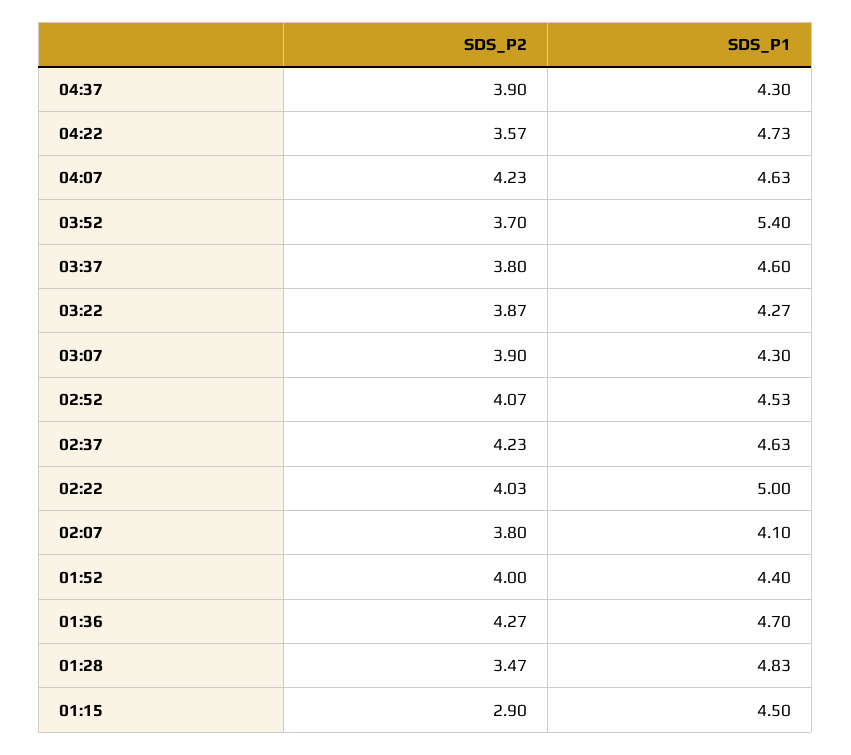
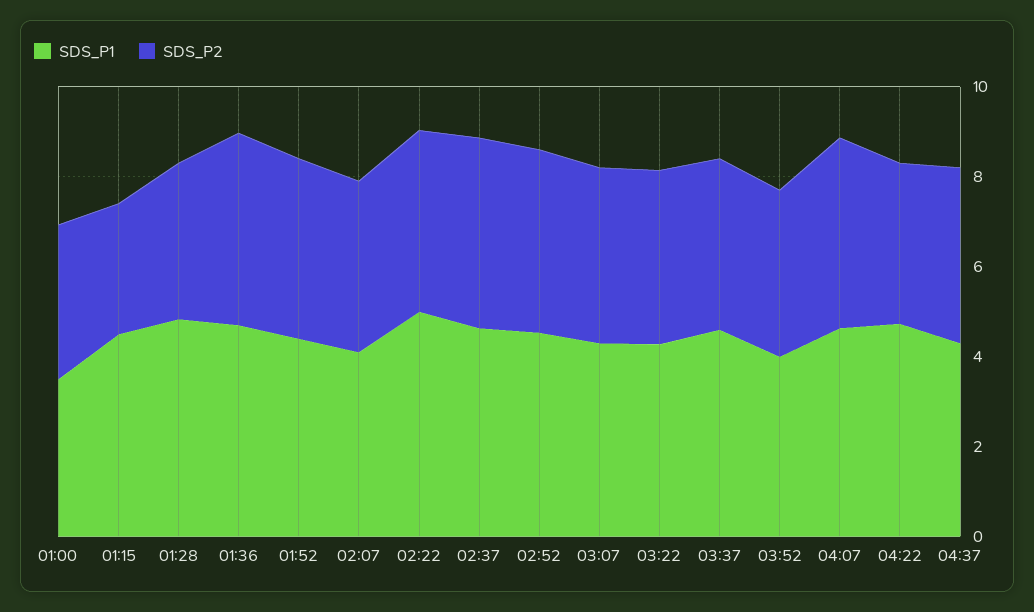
  {
    "SDS_P2": {
      "04:37": 3.9,
      "04:22": 3.57,
      "04:07": 4.23,
      "03:52": 3.7,
      "03:37": 3.8,
      "03:22": 3.87,
      "03:07": 3.9,
      "02:52": 4.07,
      "02:37": 4.23,
      "02:22": 4.03,
      "02:07": 3.8,
      "01:52": 4,
      "01:36": 4.27,
      "01:28": 3.47,
-     "01:15": 2.9
+     "01:15": 2.9,
+     "01:00": 3.5
    },
    "SDS_P1": {
      "04:37": 4.3,
      "04:22": 4.73,
      "04:07": 4.63,
-     "03:52": 5.4,
+     "03:52": 4,
      "03:37": 4.6,
      "03:22": 4.27,
      "03:07": 4.3,
      "02:52": 4.53,
      "02:37": 4.63,
      "02:22": 5,
      "02:07": 4.1,
      "01:52": 4.4,
      "01:36": 4.7,
      "01:28": 4.83,
-     "01:15": 4.5
+     "01:15": 4.5,
+     "01:00": 3.5
    }
  }

